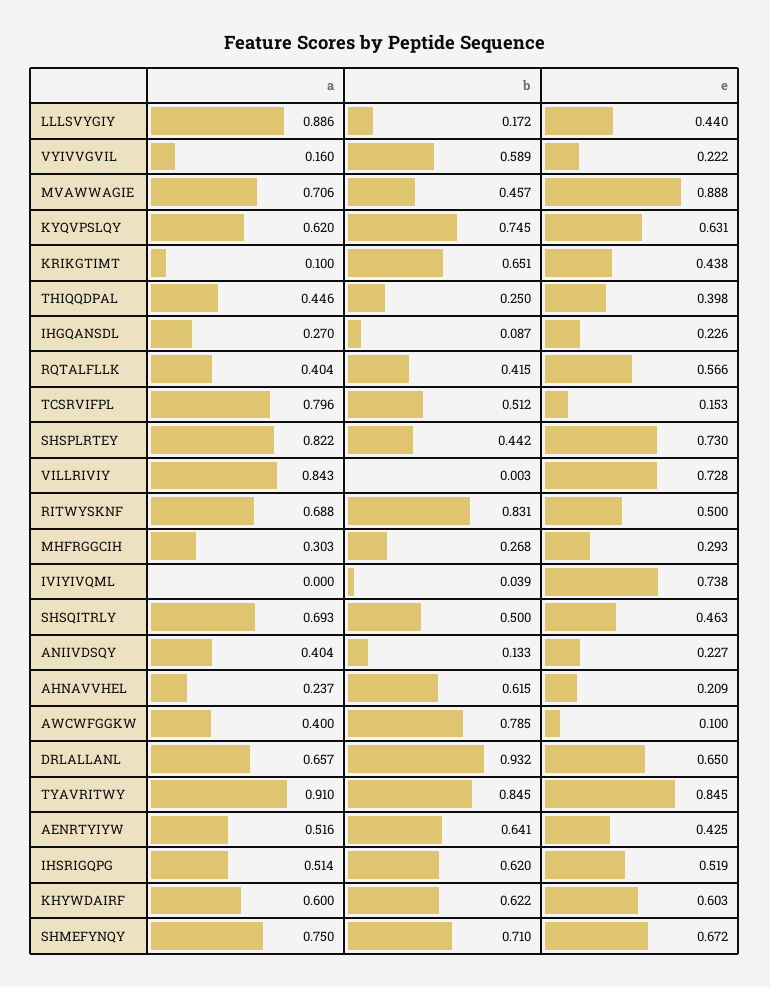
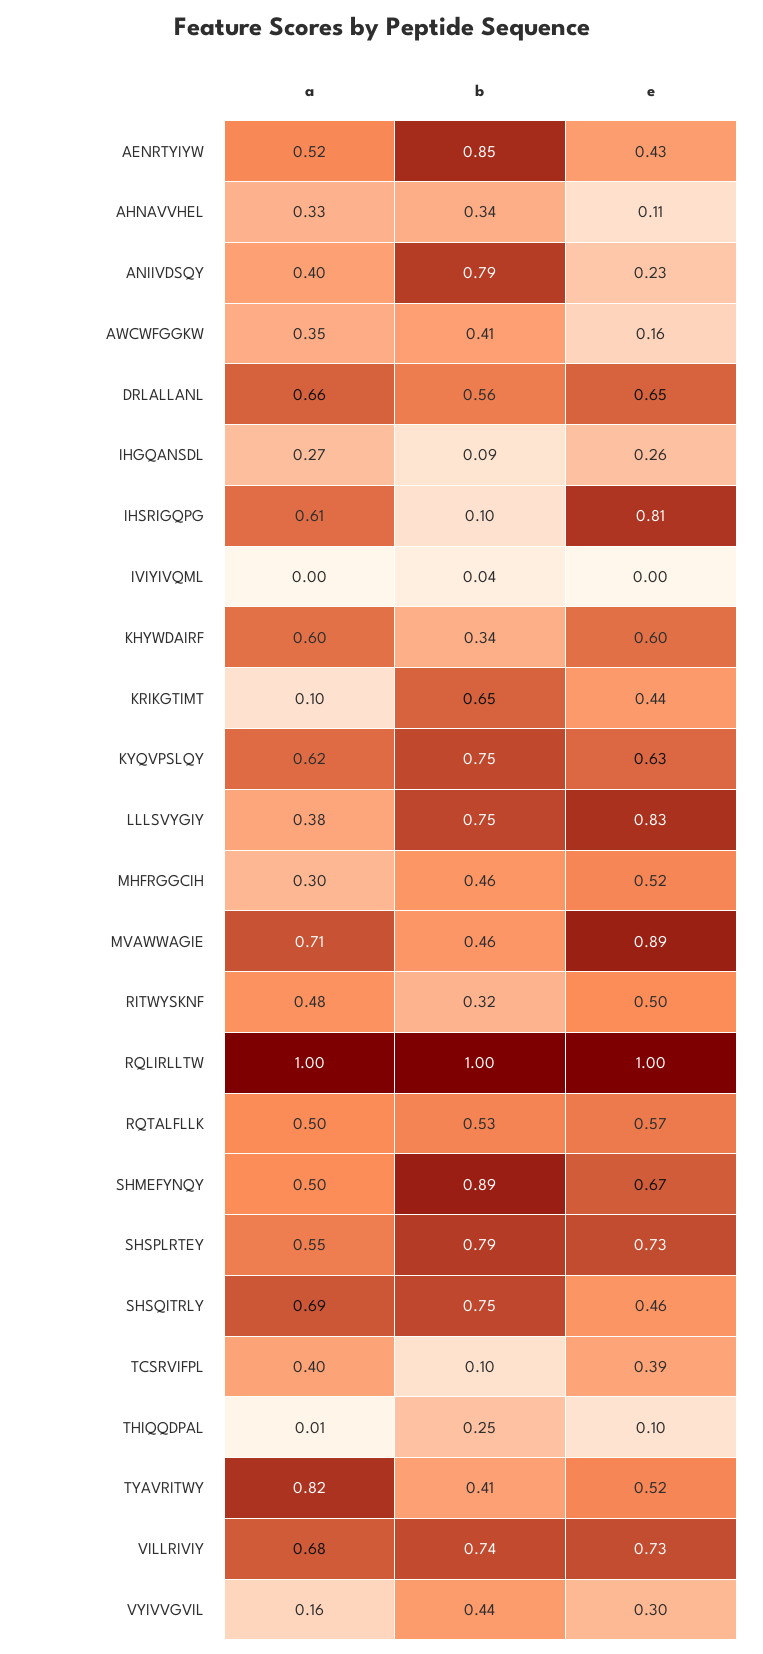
  {
    "a": {
-     "LLLSVYGIY": 0.886,
+     "LLLSVYGIY": 0.38,
      "VYIVVGVIL": 0.16,
      "MVAWWAGIE": 0.706,
      "KYQVPSLQY": 0.62,
      "KRIKGTIMT": 0.1,
-     "THIQQDPAL": 0.446,
+     "THIQQDPAL": 0.01,
      "IHGQANSDL": 0.27,
-     "RQTALFLLK": 0.404,
+     "RQTALFLLK": 0.5,
-     "TCSRVIFPL": 0.796,
+     "TCSRVIFPL": 0.4,
-     "SHSPLRTEY": 0.822,
+     "SHSPLRTEY": 0.55,
-     "VILLRIVIY": 0.843,
+     "VILLRIVIY": 0.68,
-     "RITWYSKNF": 0.688,
+     "RITWYSKNF": 0.48,
      "MHFRGGCIH": 0.303,
      "IVIYIVQML": 0,
      "SHSQITRLY": 0.693,
      "ANIIVDSQY": 0.404,
-     "AHNAVVHEL": 0.237,
+     "AHNAVVHEL": 0.33,
-     "AWCWFGGKW": 0.4,
+     "AWCWFGGKW": 0.35,
      "DRLALLANL": 0.657,
-     "TYAVRITWY": 0.91,
+     "TYAVRITWY": 0.82,
      "AENRTYIYW": 0.516,
-     "IHSRIGQPG": 0.514,
+     "IHSRIGQPG": 0.61,
      "KHYWDAIRF": 0.6,
-     "SHMEFYNQY": 0.75
+     "SHMEFYNQY": 0.5,
+     "RQLIRLLTW": 1
    },
    "b": {
-     "LLLSVYGIY": 0.172,
+     "LLLSVYGIY": 0.75,
-     "VYIVVGVIL": 0.589,
+     "VYIVVGVIL": 0.44,
      "MVAWWAGIE": 0.457,
      "KYQVPSLQY": 0.745,
      "KRIKGTIMT": 0.651,
      "THIQQDPAL": 0.25,
      "IHGQANSDL": 0.087,
-     "RQTALFLLK": 0.415,
+     "RQTALFLLK": 0.53,
-     "TCSRVIFPL": 0.512,
+     "TCSRVIFPL": 0.1,
-     "SHSPLRTEY": 0.442,
+     "SHSPLRTEY": 0.79,
-     "VILLRIVIY": 0.003,
+     "VILLRIVIY": 0.74,
-     "RITWYSKNF": 0.831,
+     "RITWYSKNF": 0.32,
-     "MHFRGGCIH": 0.268,
+     "MHFRGGCIH": 0.46,
      "IVIYIVQML": 0.039,
-     "SHSQITRLY": 0.5,
+     "SHSQITRLY": 0.75,
-     "ANIIVDSQY": 0.133,
+     "ANIIVDSQY": 0.79,
-     "AHNAVVHEL": 0.615,
+     "AHNAVVHEL": 0.34,
-     "AWCWFGGKW": 0.785,
+     "AWCWFGGKW": 0.41,
-     "DRLALLANL": 0.932,
+     "DRLALLANL": 0.56,
-     "TYAVRITWY": 0.845,
+     "TYAVRITWY": 0.41,
-     "AENRTYIYW": 0.641,
+     "AENRTYIYW": 0.85,
-     "IHSRIGQPG": 0.62,
+     "IHSRIGQPG": 0.1,
-     "KHYWDAIRF": 0.622,
+     "KHYWDAIRF": 0.34,
-     "SHMEFYNQY": 0.71
+     "SHMEFYNQY": 0.89,
+     "RQLIRLLTW": 1
    },
    "e": {
-     "LLLSVYGIY": 0.44,
+     "LLLSVYGIY": 0.83,
-     "VYIVVGVIL": 0.222,
+     "VYIVVGVIL": 0.3,
      "MVAWWAGIE": 0.888,
      "KYQVPSLQY": 0.631,
      "KRIKGTIMT": 0.438,
-     "THIQQDPAL": 0.398,
+     "THIQQDPAL": 0.1,
-     "IHGQANSDL": 0.226,
+     "IHGQANSDL": 0.26,
      "RQTALFLLK": 0.566,
-     "TCSRVIFPL": 0.153,
+     "TCSRVIFPL": 0.39,
      "SHSPLRTEY": 0.73,
      "VILLRIVIY": 0.728,
      "RITWYSKNF": 0.5,
-     "MHFRGGCIH": 0.293,
+     "MHFRGGCIH": 0.52,
-     "IVIYIVQML": 0.738,
+     "IVIYIVQML": 0,
      "SHSQITRLY": 0.463,
      "ANIIVDSQY": 0.227,
-     "AHNAVVHEL": 0.209,
+     "AHNAVVHEL": 0.11,
-     "AWCWFGGKW": 0.1,
+     "AWCWFGGKW": 0.16,
      "DRLALLANL": 0.65,
-     "TYAVRITWY": 0.845,
+     "TYAVRITWY": 0.52,
      "AENRTYIYW": 0.425,
-     "IHSRIGQPG": 0.519,
+     "IHSRIGQPG": 0.81,
      "KHYWDAIRF": 0.603,
-     "SHMEFYNQY": 0.672
+     "SHMEFYNQY": 0.672,
+     "RQLIRLLTW": 1
    }
  }

